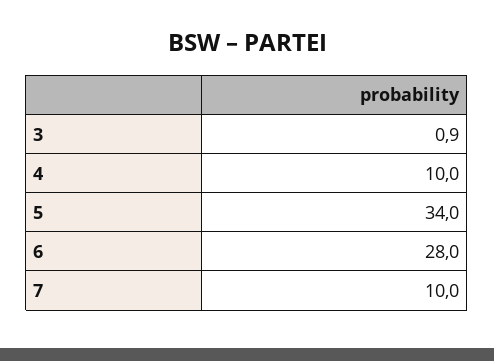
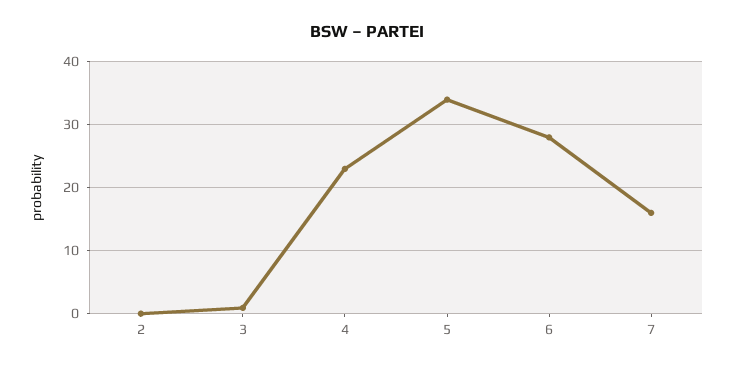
  {
    "3": 0.9,
-   "4": 10,
+   "4": 23,
    "5": 34,
    "6": 28,
-   "7": 10
+   "7": 16,
+   "2": 0
  }

